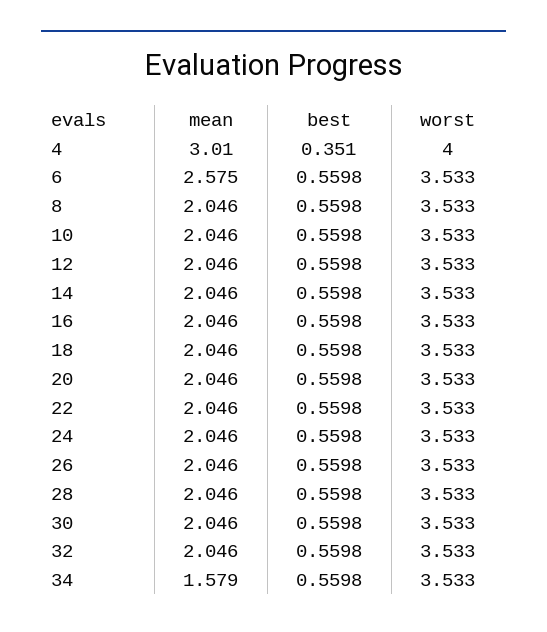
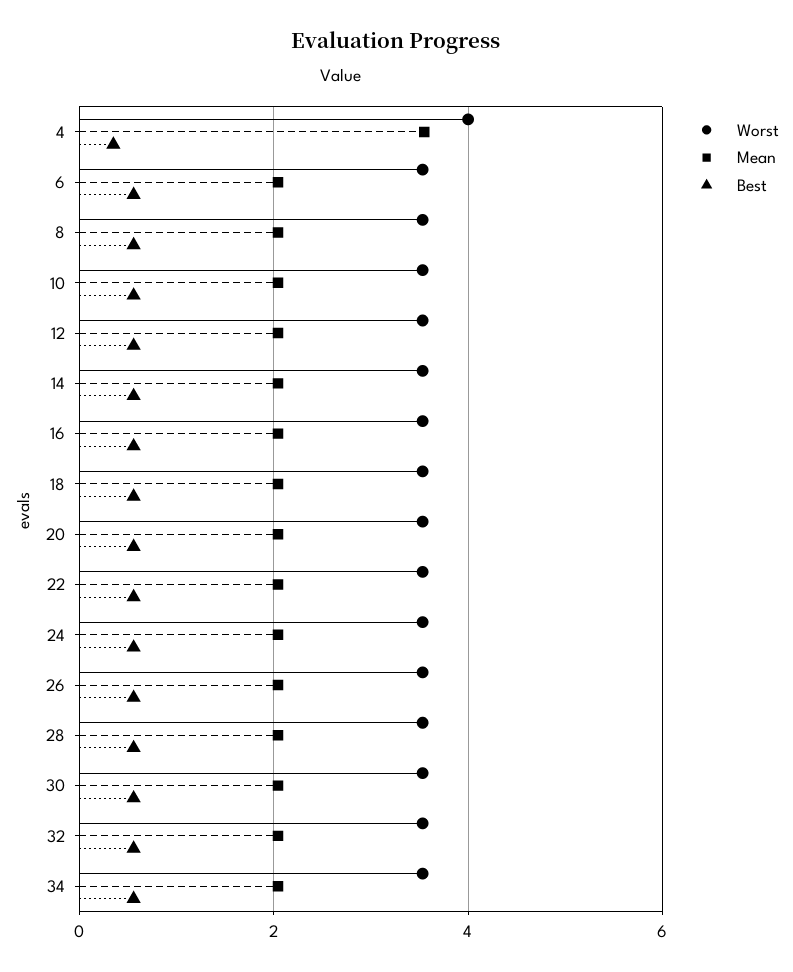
  {
    "mean": {
-     "4": 3.01,
+     "4": 3.6,
-     "6": 2.575,
+     "6": 2,
      "8": 2.046,
      "10": 2.046,
      "12": 2.046,
      "14": 2.046,
      "16": 2.046,
      "18": 2.046,
      "20": 2.046,
      "22": 2.046,
      "24": 2.046,
      "26": 2.046,
      "28": 2.046,
      "30": 2.046,
      "32": 2.046,
-     "34": 1.579
+     "34": 2
    },
    "best": {
      "4": 0.351,
      "6": 0.5598,
      "8": 0.5598,
      "10": 0.5598,
      "12": 0.5598,
      "14": 0.5598,
      "16": 0.5598,
      "18": 0.5598,
      "20": 0.5598,
      "22": 0.5598,
      "24": 0.5598,
      "26": 0.5598,
      "28": 0.5598,
      "30": 0.5598,
      "32": 0.5598,
      "34": 0.5598
    },
    "worst": {
      "4": 4,
      "6": 3.533,
      "8": 3.533,
      "10": 3.533,
      "12": 3.533,
      "14": 3.533,
      "16": 3.533,
      "18": 3.533,
      "20": 3.533,
      "22": 3.533,
      "24": 3.533,
      "26": 3.533,
      "28": 3.533,
      "30": 3.533,
      "32": 3.533,
      "34": 3.533
    }
  }

